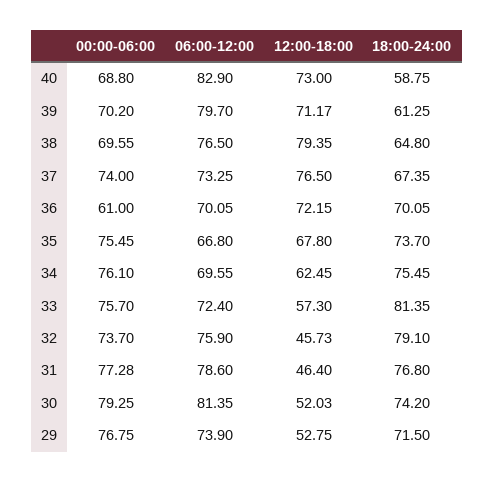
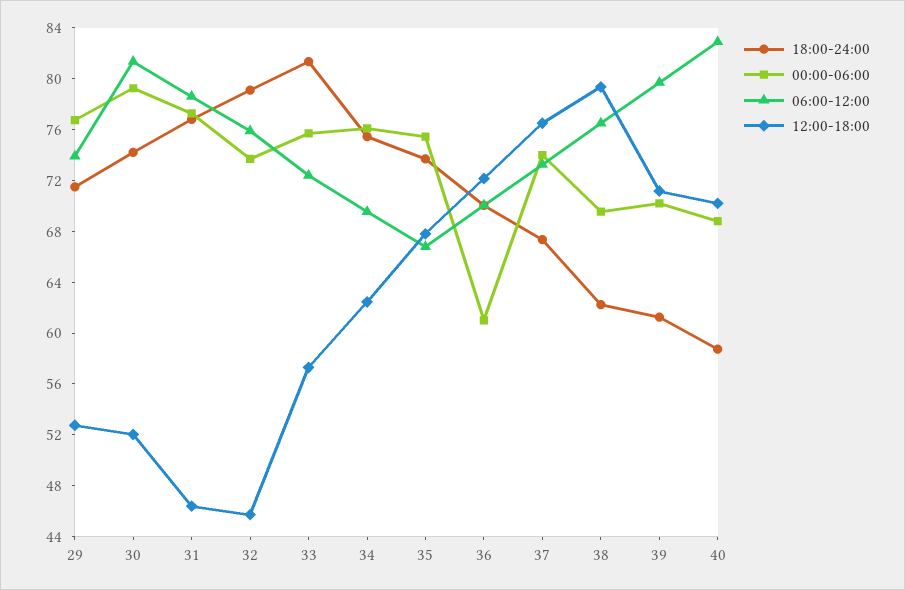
  {
    "00:00-06:00": {
      "40": 68.8,
      "39": 70.2,
      "38": 69.55,
      "37": 74,
      "36": 61,
      "35": 75.45,
      "34": 76.1,
      "33": 75.7,
      "32": 73.7,
      "31": 77.28,
      "30": 79.25,
      "29": 76.75
    },
    "06:00-12:00": {
      "40": 82.9,
      "39": 79.7,
      "38": 76.5,
      "37": 73.25,
      "36": 70.05,
      "35": 66.8,
      "34": 69.55,
      "33": 72.4,
      "32": 75.9,
      "31": 78.6,
      "30": 81.35,
      "29": 73.9
    },
    "12:00-18:00": {
-     "40": 73,
+     "40": 70,
      "39": 71.17,
      "38": 79.35,
      "37": 76.5,
      "36": 72.15,
      "35": 67.8,
      "34": 62.45,
      "33": 57.3,
      "32": 45.73,
      "31": 46.4,
      "30": 52.03,
      "29": 52.75
    },
    "18:00-24:00": {
      "40": 58.75,
      "39": 61.25,
-     "38": 64.8,
+     "38": 62,
      "37": 67.35,
      "36": 70.05,
      "35": 73.7,
      "34": 75.45,
      "33": 81.35,
      "32": 79.1,
      "31": 76.8,
      "30": 74.2,
      "29": 71.5
    }
  }

